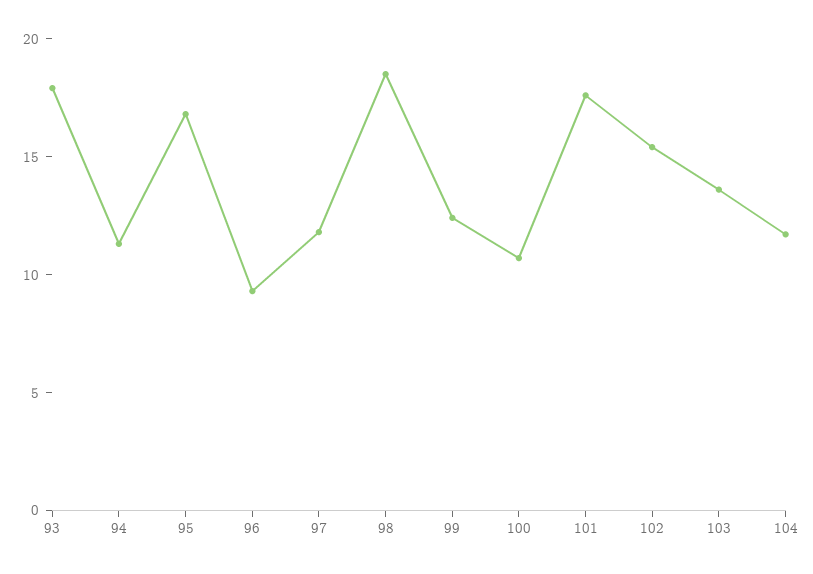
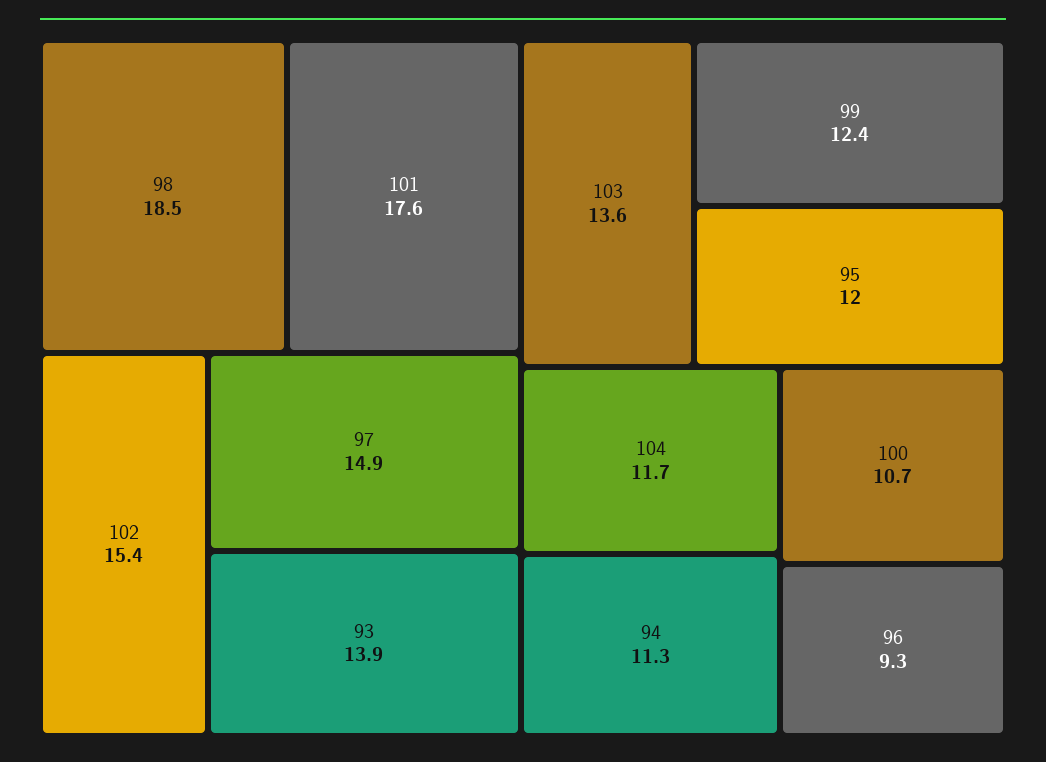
  {
-   "93": 18,
+   "93": 13.9,
    "94": 11.3,
-   "95": 17,
+   "95": 12,
    "96": 9.3,
-   "97": 12,
+   "97": 14.9,
    "98": 18.5,
    "99": 12.4,
    "100": 10.7,
    "101": 17.6,
    "102": 15.4,
    "103": 13.6,
    "104": 11.7
  }

